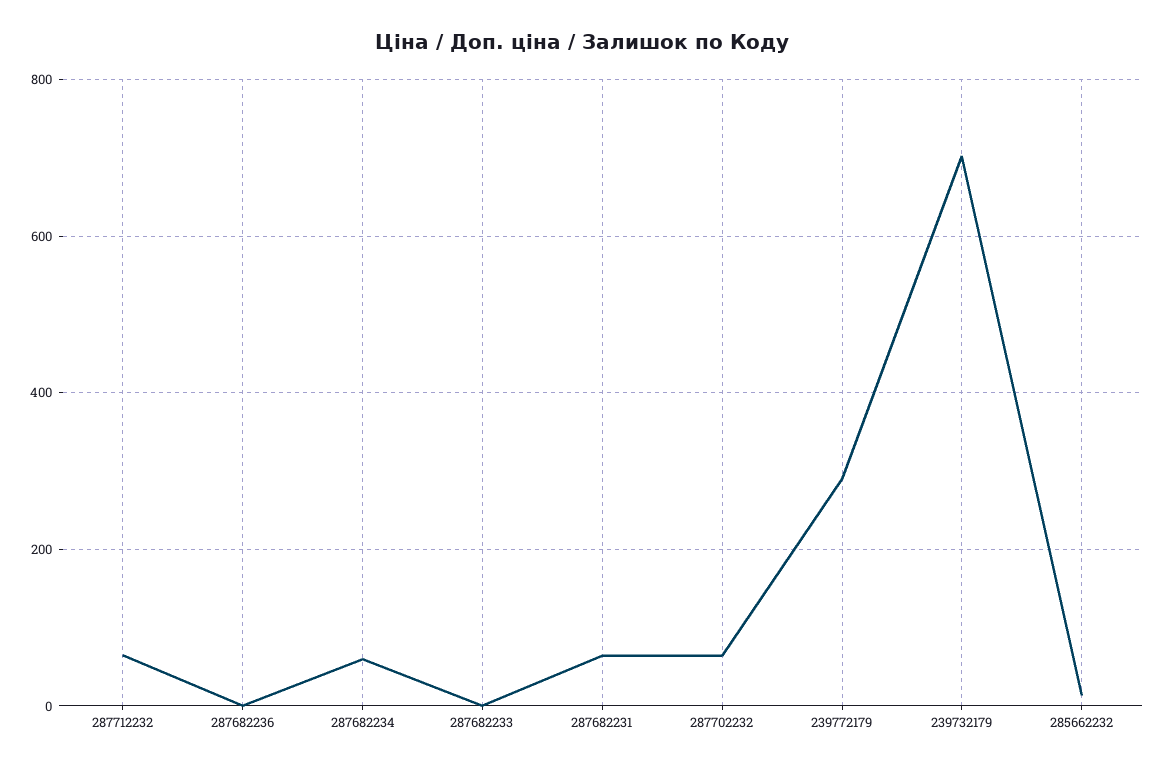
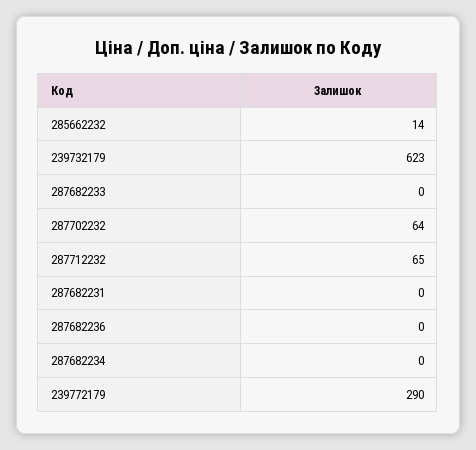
  {
    "287712232": 65,
    "287682236": 0,
-   "287682234": 60,
+   "287682234": 0,
    "287682233": 0,
-   "287682231": 60,
+   "287682231": 0,
    "287702232": 64,
    "239772179": 290,
-   "239732179": 700,
+   "239732179": 623,
    "285662232": 14
  }

